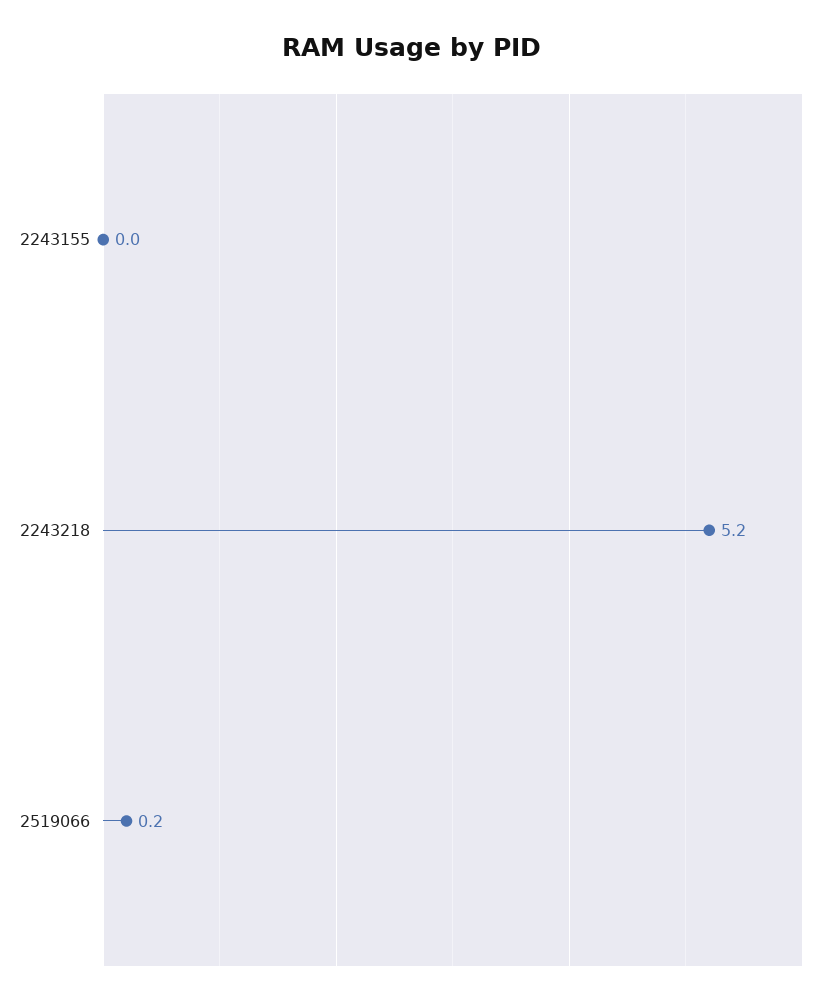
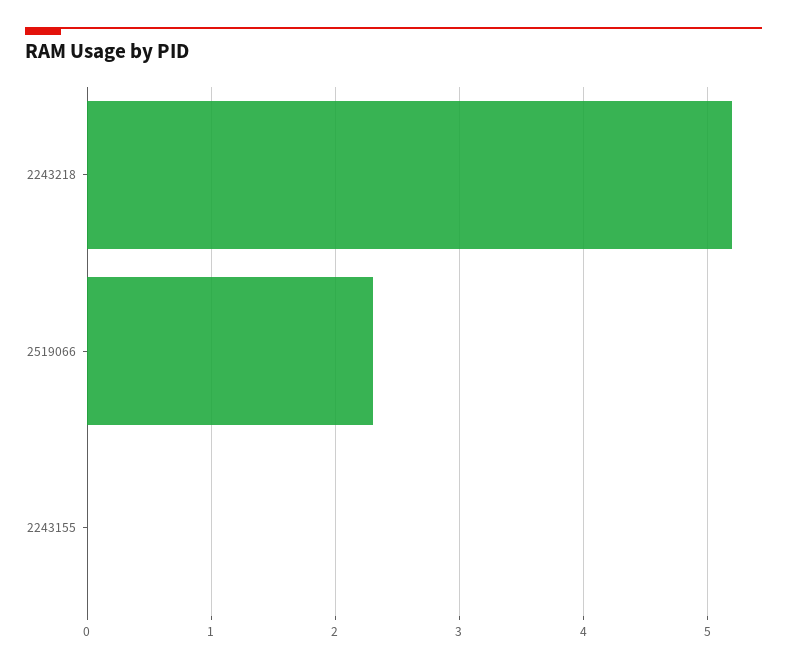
  {
    "2243155": 0,
    "2243218": 5.2,
-   "2519066": 0.2
+   "2519066": 2.3
  }

